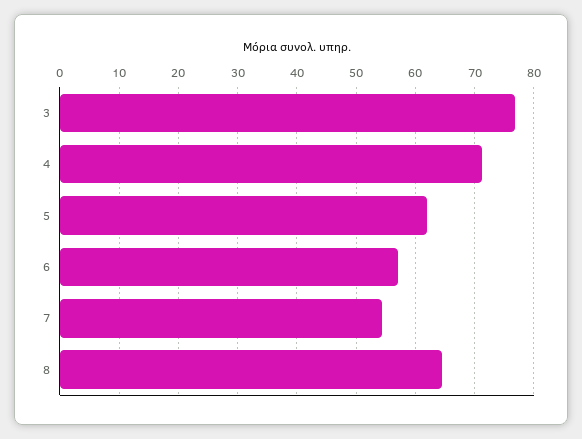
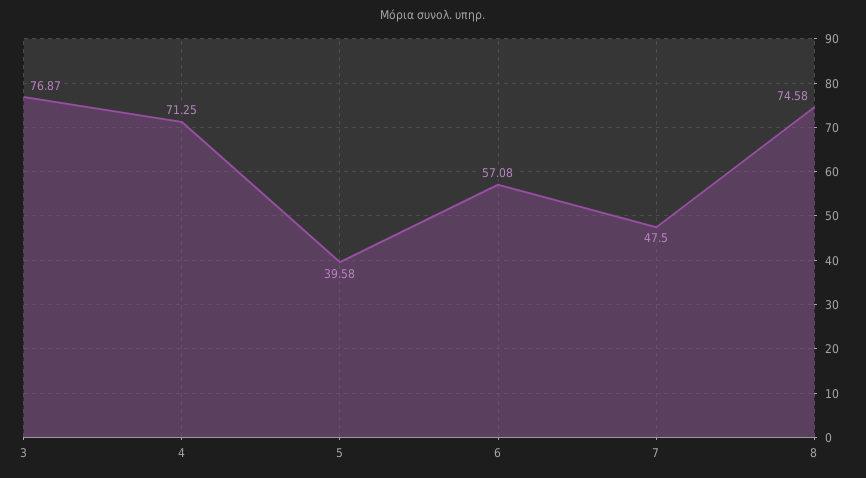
  {
    "3": 76.87,
    "4": 71.25,
-   "5": 62,
+   "5": 39.58,
    "6": 57.08,
-   "7": 54,
+   "7": 47.5,
-   "8": 64
+   "8": 74.58
  }

